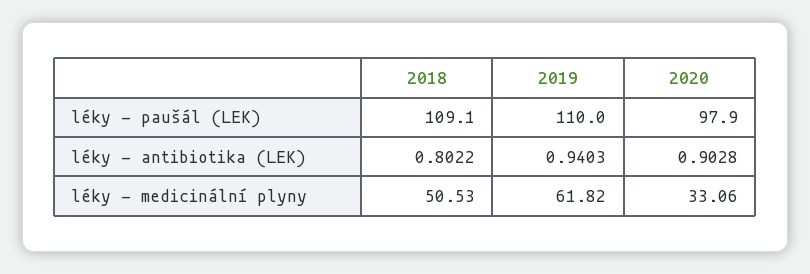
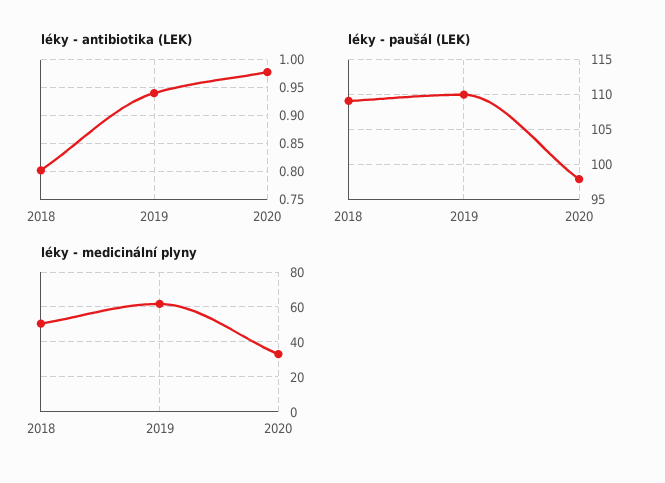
  {
    "léky - paušál (LEK)": {
      "2018": 109.1,
      "2019": 110,
      "2020": 97.9
    },
    "léky - antibiotika (LEK)": {
      "2018": 0.8022,
      "2019": 0.9403,
-     "2020": 0.9028
+     "2020": 0.975
    },
    "léky - medicinální plyny": {
      "2018": 50.53,
      "2019": 61.82,
      "2020": 33.06
    }
  }

